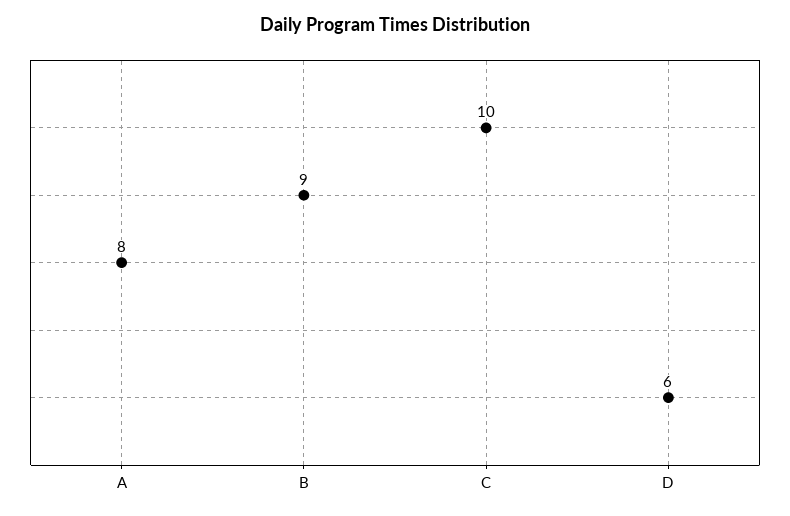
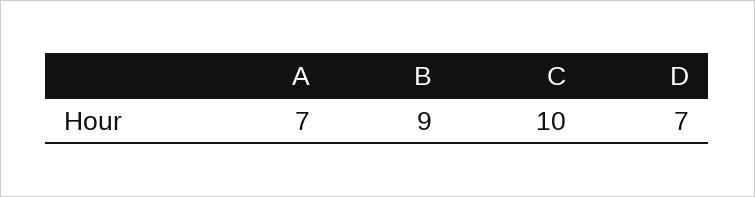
  {
-   "A": 8,
+   "A": 7,
    "B": 9,
    "C": 10,
-   "D": 6
+   "D": 7
  }

